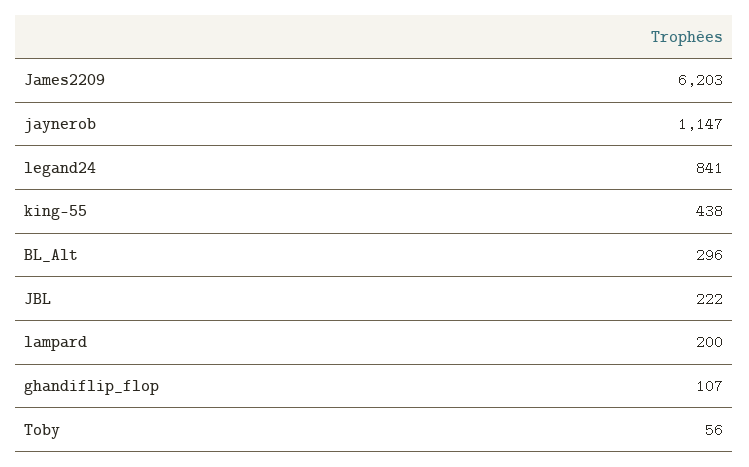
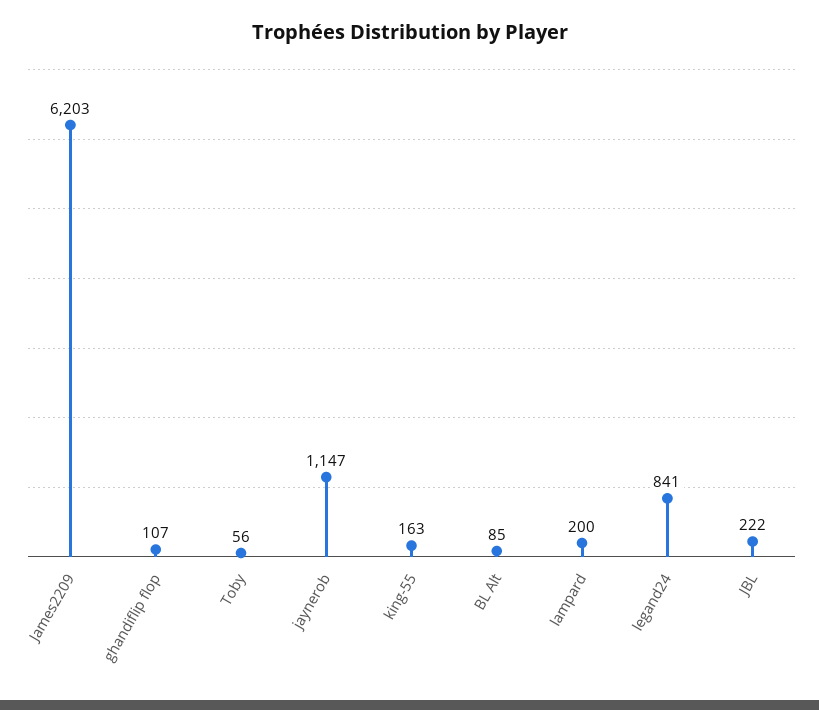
  {
    "James2209": 6203,
    "jaynerob": 1147,
    "legand24": 841,
-   "king-55": 438,
+   "king-55": 163,
-   "BL_Alt": 296,
+   "BL_Alt": 85,
    "JBL": 222,
    "lampard": 200,
    "ghandiflip_flop": 107,
    "Toby": 56
  }

